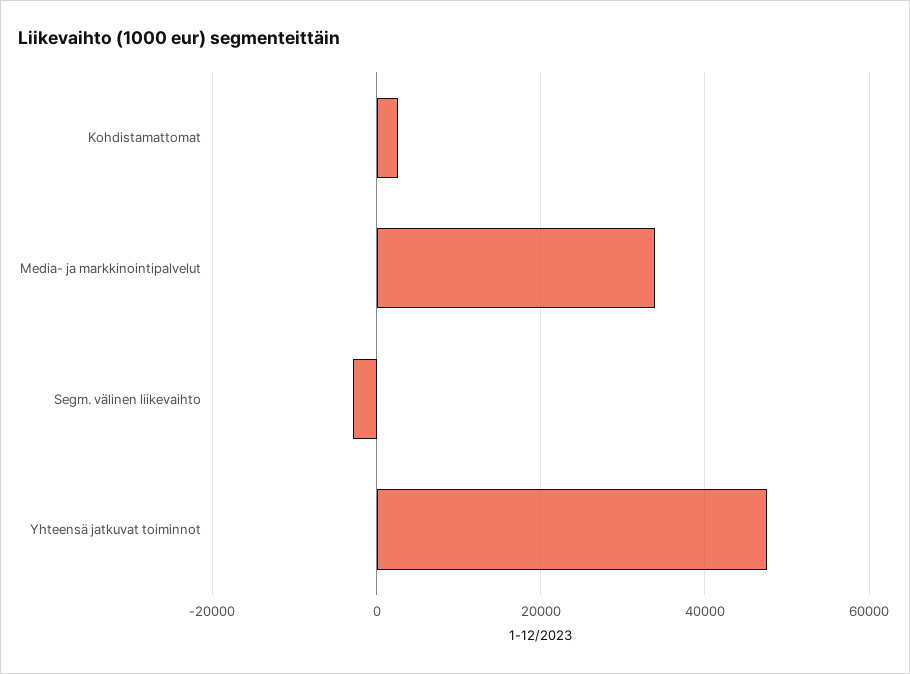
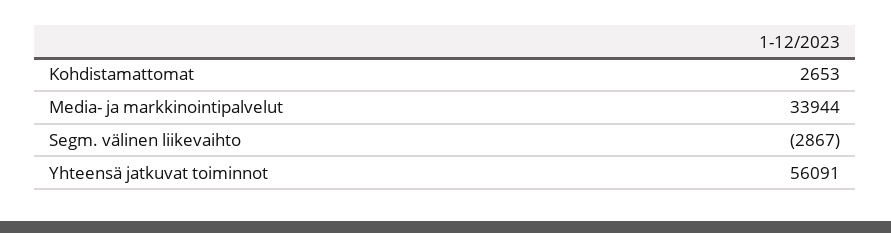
  {
    "Kohdistamattomat": 2653,
    "Media- ja markkinointipalvelut": 33944,
    "Segm. välinen liikevaihto": -2867,
-   "Yhteensä jatkuvat toiminnot": 48000
+   "Yhteensä jatkuvat toiminnot": 56091
  }

